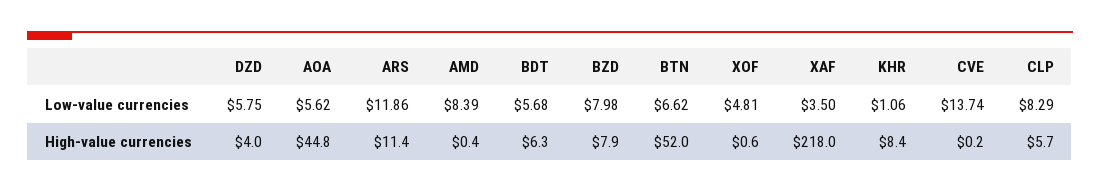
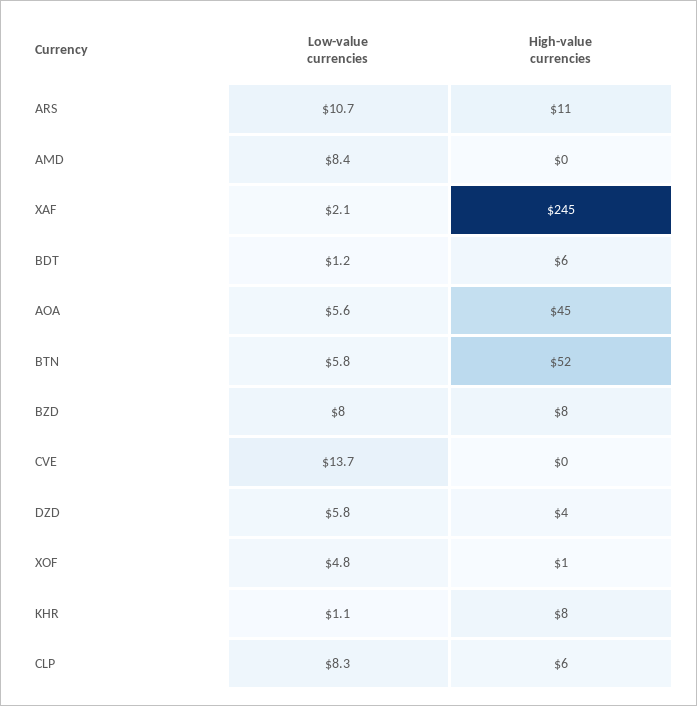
  {
    "DZD": {
      "Low-value currencies": 5.75,
      "High-value currencies": 4
    },
    "AOA": {
      "Low-value currencies": 5.62,
      "High-value currencies": 44.8
    },
    "ARS": {
-     "Low-value currencies": 11.86,
+     "Low-value currencies": 10.7,
      "High-value currencies": 11.4
    },
    "AMD": {
      "Low-value currencies": 8.39,
      "High-value currencies": 0.4
    },
    "BDT": {
-     "Low-value currencies": 5.68,
+     "Low-value currencies": 1.2,
      "High-value currencies": 6.3
    },
    "BZD": {
      "Low-value currencies": 7.98,
      "High-value currencies": 7.9
    },
    "BTN": {
-     "Low-value currencies": 6.62,
+     "Low-value currencies": 5.8,
      "High-value currencies": 52
    },
    "XOF": {
      "Low-value currencies": 4.81,
      "High-value currencies": 0.6
    },
    "XAF": {
-     "Low-value currencies": 3.5,
+     "Low-value currencies": 2.1,
-     "High-value currencies": 218
+     "High-value currencies": 245
    },
    "KHR": {
      "Low-value currencies": 1.06,
      "High-value currencies": 8.4
    },
    "CVE": {
      "Low-value currencies": 13.74,
      "High-value currencies": 0.2
    },
    "CLP": {
      "Low-value currencies": 8.29,
      "High-value currencies": 5.7
    }
  }

